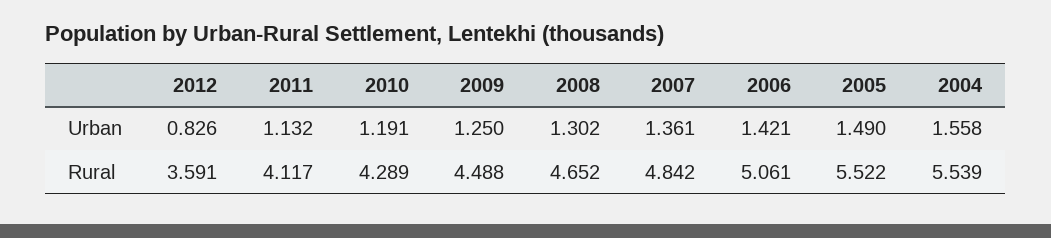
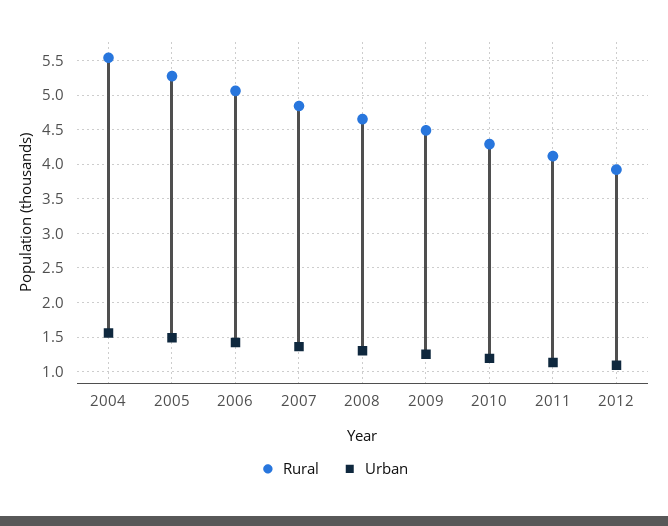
  {
    "Urban": {
-     "2012": 0.826,
+     "2012": 1.1,
      "2011": 1.132,
      "2010": 1.191,
      "2009": 1.25,
      "2008": 1.302,
      "2007": 1.361,
      "2006": 1.421,
      "2005": 1.49,
      "2004": 1.558
    },
    "Rural": {
-     "2012": 3.591,
+     "2012": 3.9,
      "2011": 4.117,
      "2010": 4.289,
      "2009": 4.488,
      "2008": 4.652,
      "2007": 4.842,
      "2006": 5.061,
-     "2005": 5.522,
+     "2005": 5.3,
      "2004": 5.539
    }
  }

